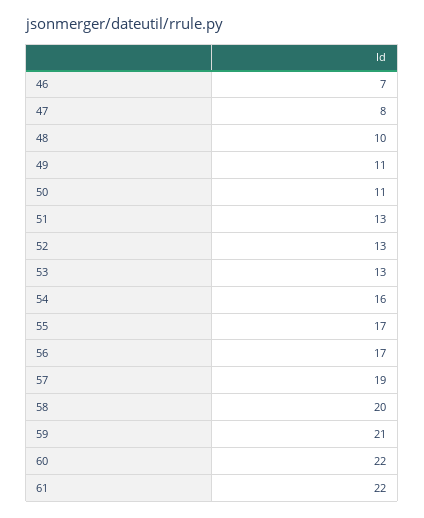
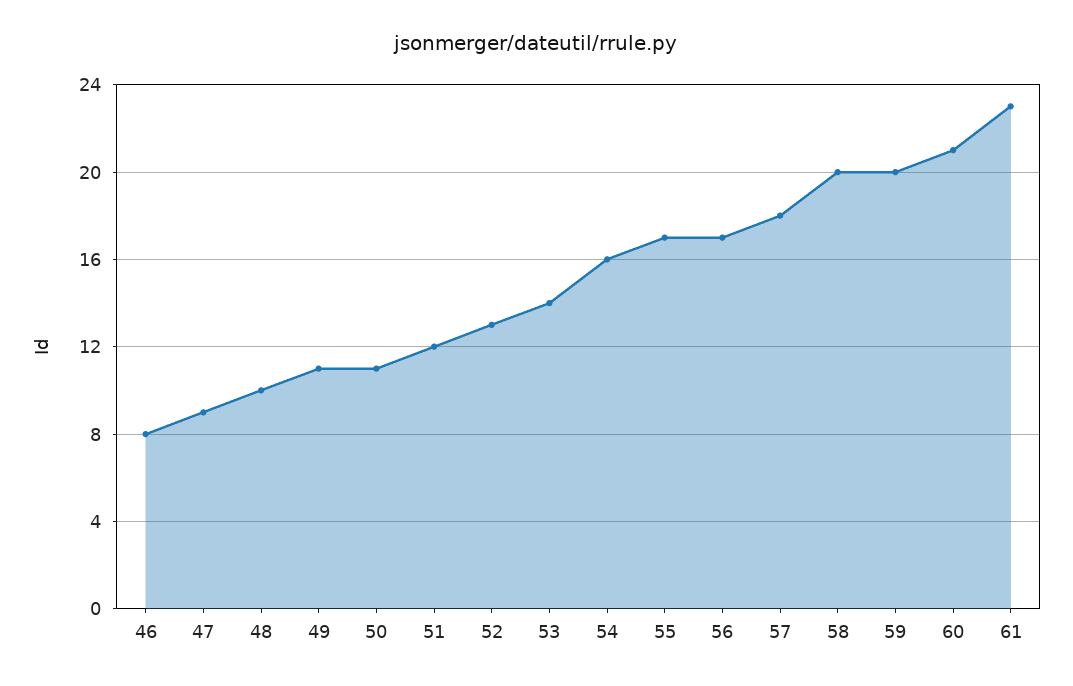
  {
-   "46": 7,
+   "46": 8,
-   "47": 8,
+   "47": 9,
    "48": 10,
    "49": 11,
    "50": 11,
-   "51": 13,
+   "51": 12,
    "52": 13,
-   "53": 13,
+   "53": 14,
    "54": 16,
    "55": 17,
    "56": 17,
-   "57": 19,
+   "57": 18,
    "58": 20,
-   "59": 21,
+   "59": 20,
-   "60": 22,
+   "60": 21,
-   "61": 22
+   "61": 23
  }

